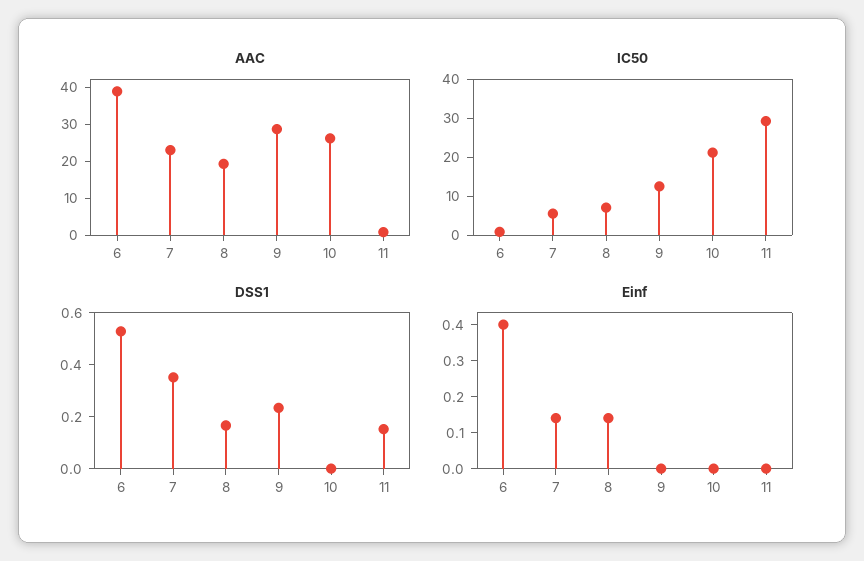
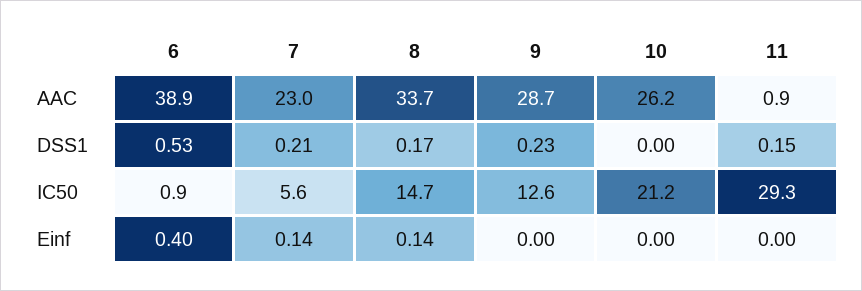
  {
    "AAC": {
      "6": 38.9,
      "7": 23,
-     "8": 20,
+     "8": 33.7,
      "9": 28.7,
      "10": 26.2,
      "11": 0.9
    },
    "IC50": {
      "6": 0.9,
      "7": 5.6,
-     "8": 7.5,
+     "8": 14.7,
      "9": 12.6,
      "10": 21.2,
      "11": 29.3
    },
    "DSS1": {
      "6": 0.53,
-     "7": 0.35,
+     "7": 0.21,
      "8": 0.17,
      "9": 0.23,
      "10": 0,
      "11": 0.15
    },
    "Einf": {
      "6": 0.4,
      "7": 0.14,
      "8": 0.14,
      "9": 0,
      "10": 0,
      "11": 0
    }
  }

